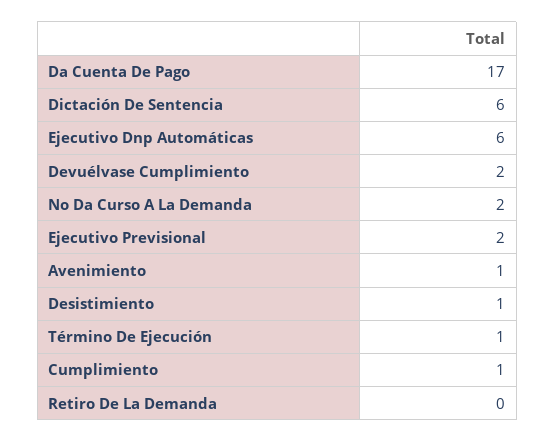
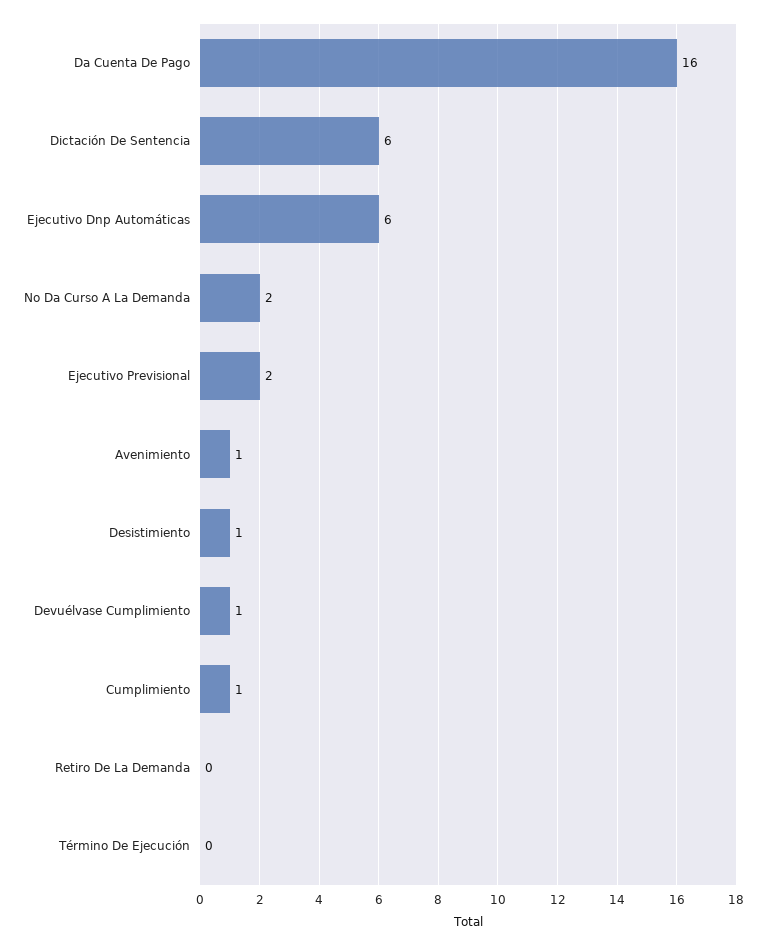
  {
-   "Da Cuenta De Pago": 17,
+   "Da Cuenta De Pago": 16,
    "Dictación De Sentencia": 6,
    "Ejecutivo Dnp Automáticas": 6,
-   "Devuélvase Cumplimiento": 2,
+   "Devuélvase Cumplimiento": 1,
    "No Da Curso A La Demanda": 2,
    "Ejecutivo Previsional": 2,
    "Avenimiento": 1,
    "Desistimiento": 1,
-   "Término De Ejecución": 1,
+   "Término De Ejecución": 0,
    "Cumplimiento": 1,
    "Retiro De La Demanda": 0
  }

